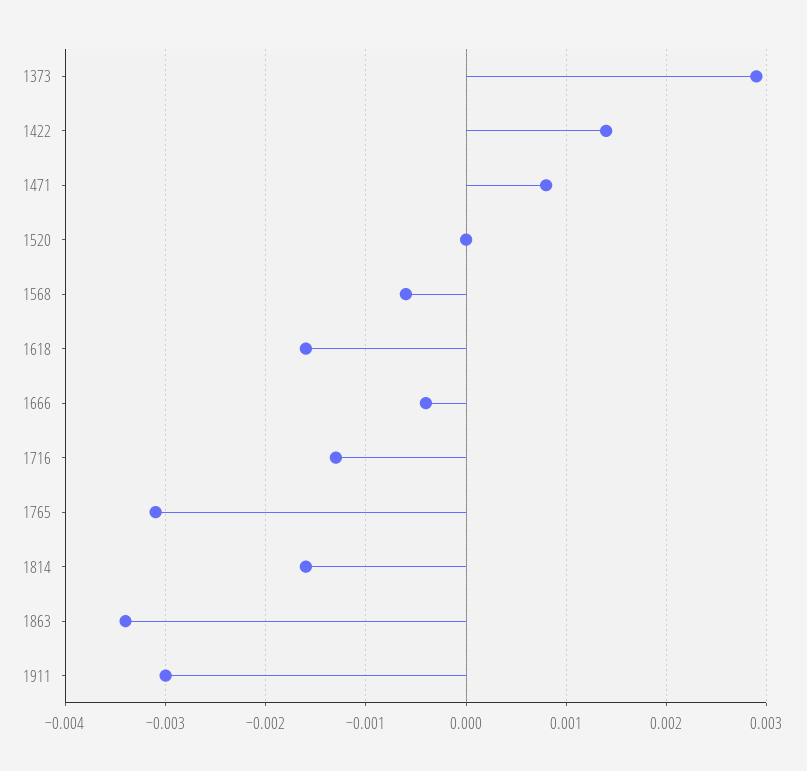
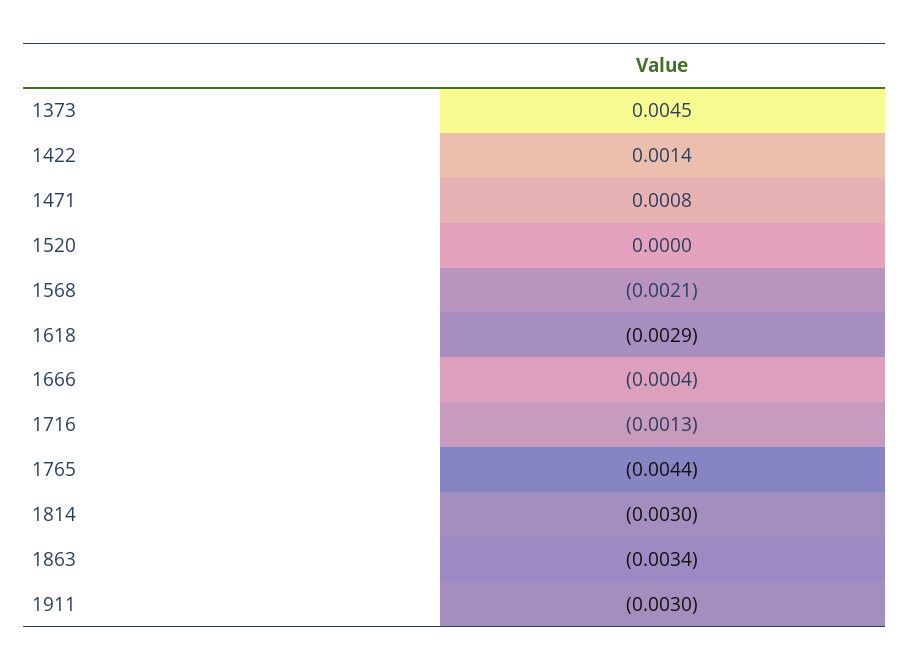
  {
-   "1373": 0.0029,
+   "1373": 0.0045,
    "1422": 0.0014,
    "1471": 0.0008,
    "1520": 0,
-   "1568": -0.0006,
+   "1568": -0.0021,
-   "1618": -0.0016,
+   "1618": -0.0029,
    "1666": -0.0004,
    "1716": -0.0013,
-   "1765": -0.0031,
+   "1765": -0.0044,
-   "1814": -0.0016,
+   "1814": -0.003,
    "1863": -0.0034,
    "1911": -0.003
  }

